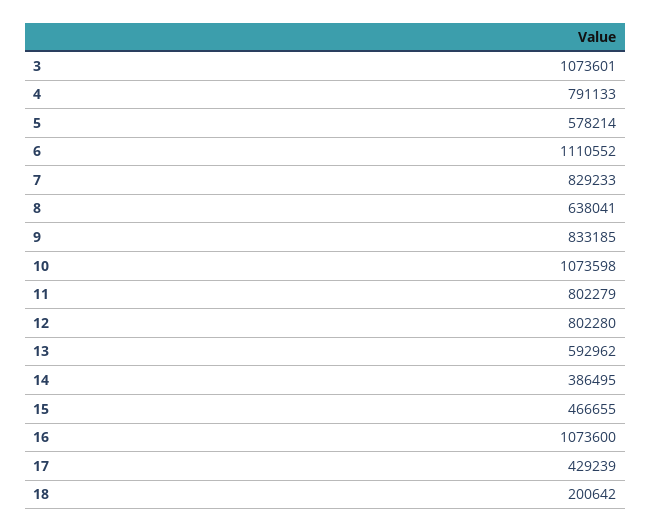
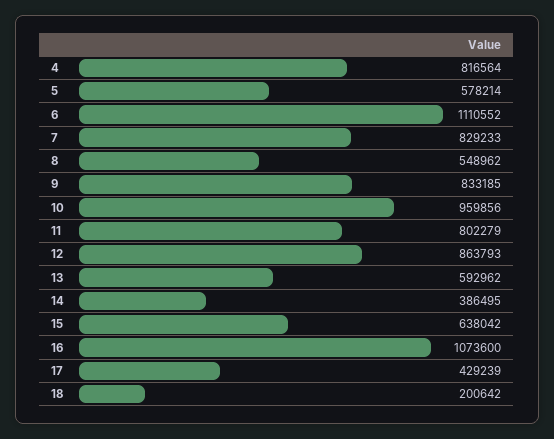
  {
-   "3": 1073601,
-   "4": 791133,
+   "4": 816564,
    "5": 578214,
    "6": 1110552,
    "7": 829233,
-   "8": 638041,
+   "8": 548962,
    "9": 833185,
-   "10": 1073598,
+   "10": 959856,
    "11": 802279,
-   "12": 802280,
+   "12": 863793,
    "13": 592962,
    "14": 386495,
-   "15": 466655,
+   "15": 638042,
    "16": 1073600,
    "17": 429239,
    "18": 200642
  }

